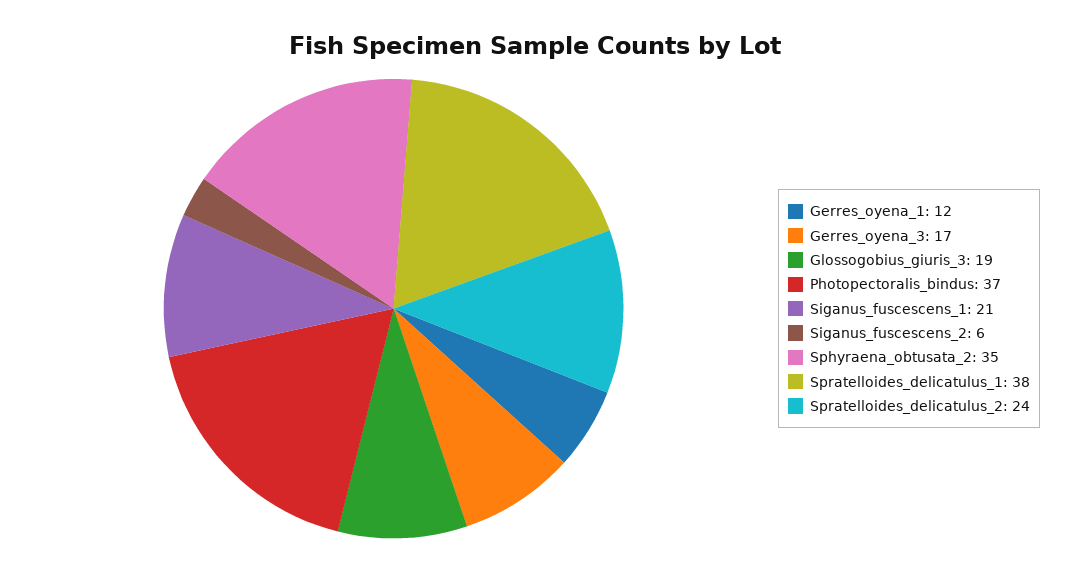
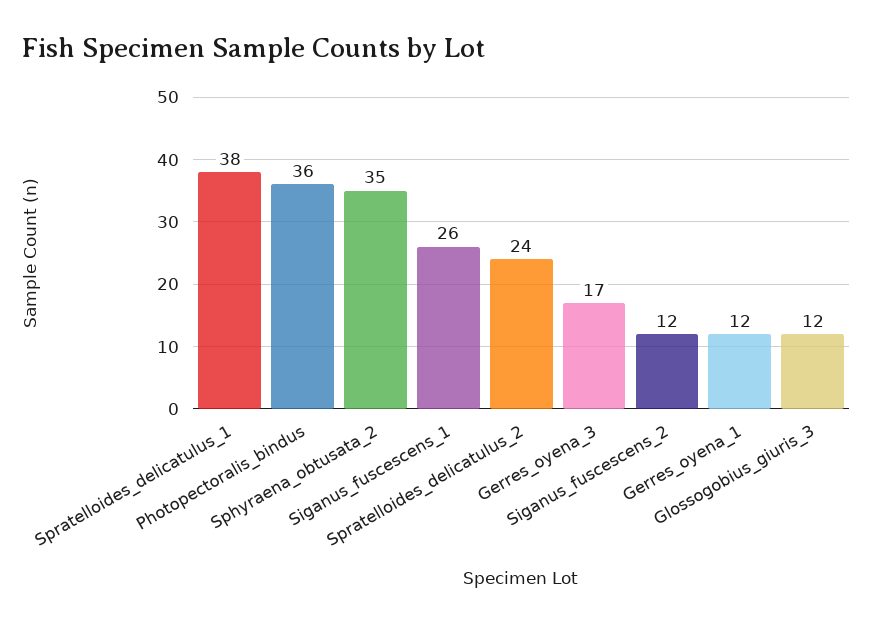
  {
    "Gerres_oyena_1": 12,
    "Gerres_oyena_3": 17,
-   "Glossogobius_giuris_3": 19,
+   "Glossogobius_giuris_3": 12,
-   "Photopectoralis_bindus": 37,
+   "Photopectoralis_bindus": 36,
-   "Siganus_fuscescens_1": 21,
+   "Siganus_fuscescens_1": 26,
-   "Siganus_fuscescens_2": 6,
+   "Siganus_fuscescens_2": 12,
    "Sphyraena_obtusata_2": 35,
    "Spratelloides_delicatulus_1": 38,
    "Spratelloides_delicatulus_2": 24
  }

